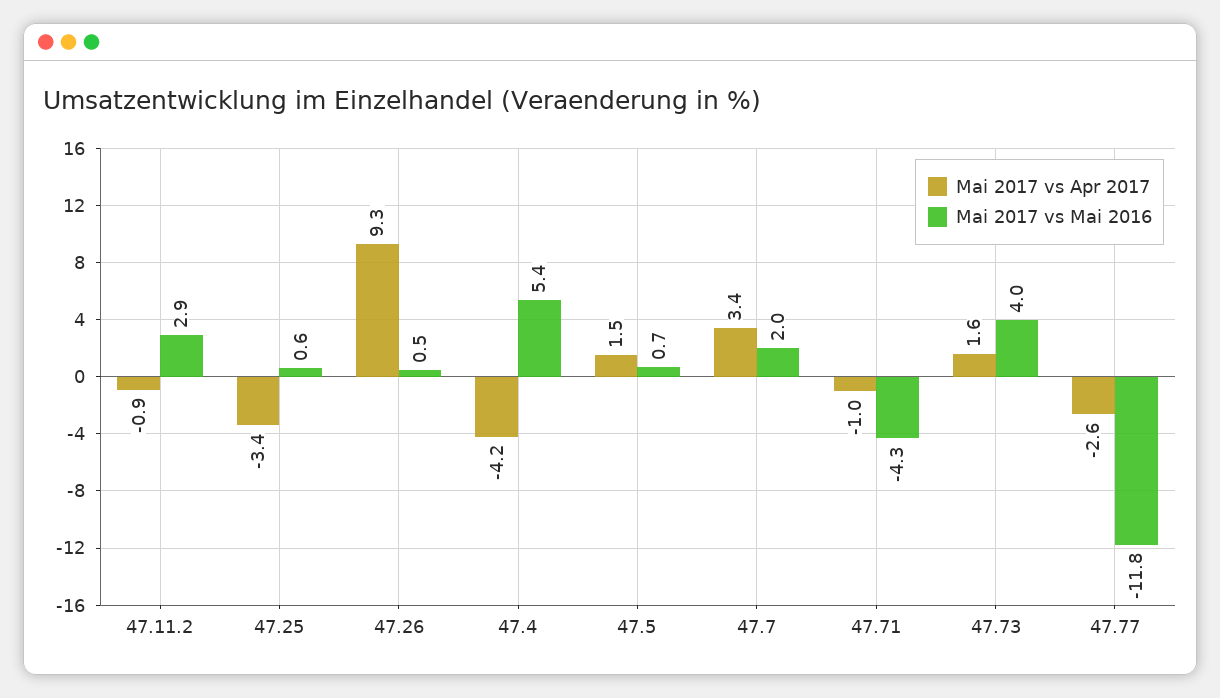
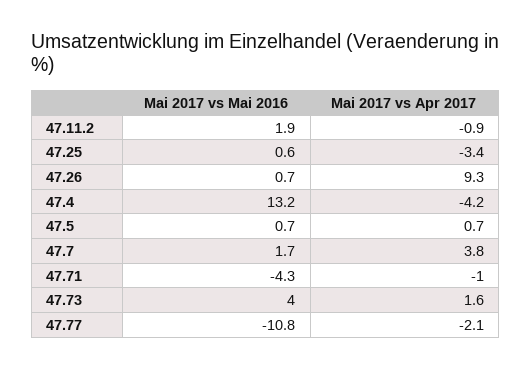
  {
    "Mai 2017 vs Apr 2017": {
      "47.11.2": -0.9,
      "47.25": -3.4,
      "47.26": 9.3,
      "47.4": -4.2,
-     "47.5": 1.5,
+     "47.5": 0.7,
-     "47.7": 3.4,
+     "47.7": 3.8,
      "47.71": -1,
      "47.73": 1.6,
-     "47.77": -2.6
+     "47.77": -2.1
    },
    "Mai 2017 vs Mai 2016": {
-     "47.11.2": 2.9,
+     "47.11.2": 1.9,
      "47.25": 0.6,
-     "47.26": 0.5,
+     "47.26": 0.7,
-     "47.4": 5.4,
+     "47.4": 13.2,
      "47.5": 0.7,
-     "47.7": 2,
+     "47.7": 1.7,
      "47.71": -4.3,
      "47.73": 4,
-     "47.77": -11.8
+     "47.77": -10.8
    }
  }

